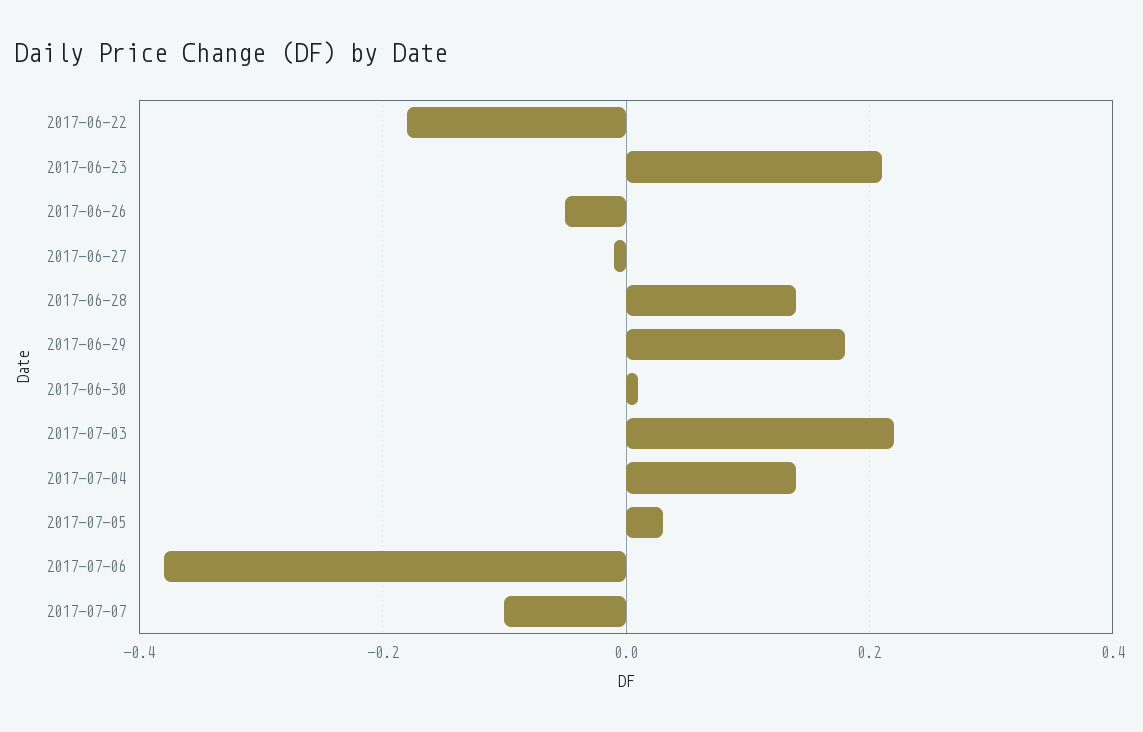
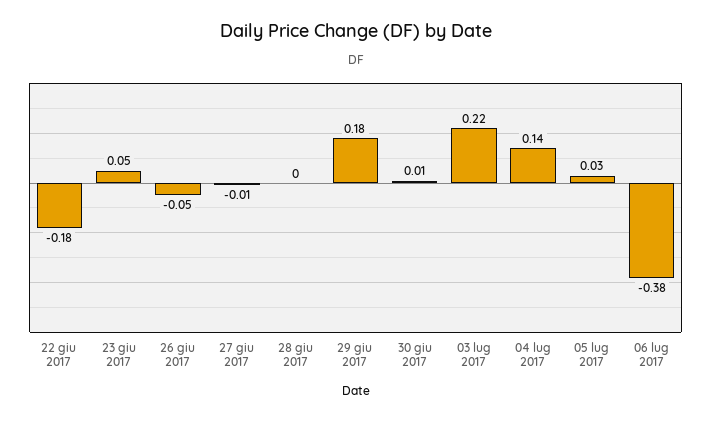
  {
    "2017-06-22": -0.18,
-   "2017-06-23": 0.2,
+   "2017-06-23": 0.05,
    "2017-06-26": -0.05,
    "2017-06-27": -0.01,
-   "2017-06-28": 0.15,
+   "2017-06-28": 0,
    "2017-06-29": 0.18,
    "2017-06-30": 0.01,
    "2017-07-03": 0.22,
    "2017-07-04": 0.14,
    "2017-07-05": 0.03,
-   "2017-07-06": -0.38,
+   "2017-07-06": -0.38
-   "2017-07-07": -0.1
  }

